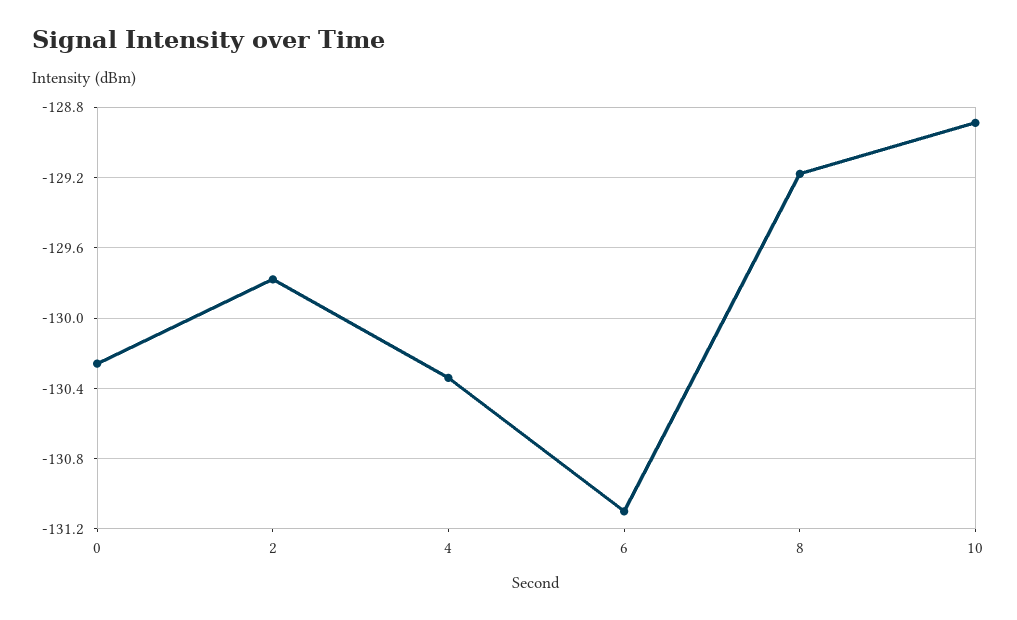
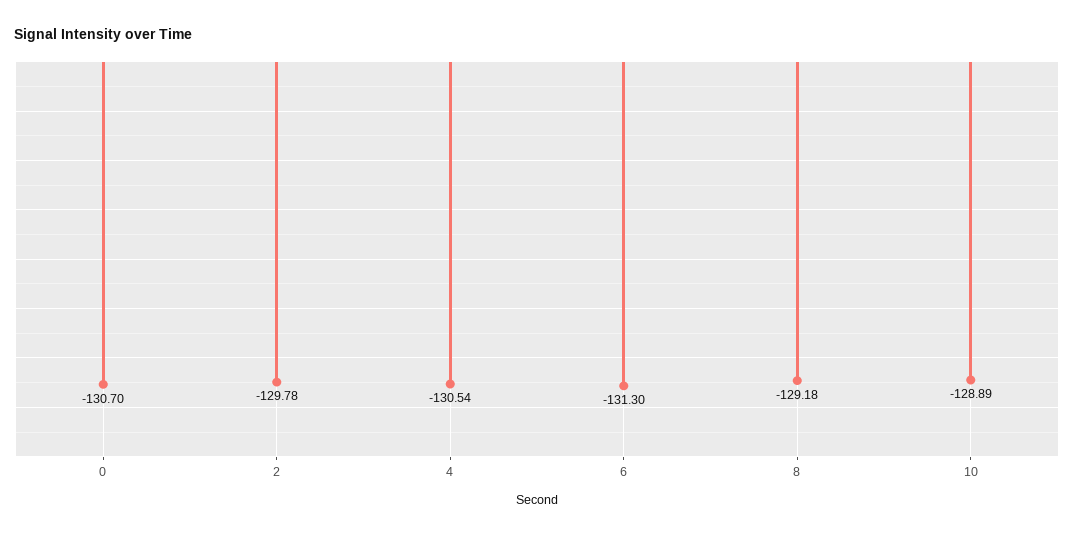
  {
-   "0": -130.25,
+   "0": -130.7,
    "2": -129.78,
-   "4": -130.35,
+   "4": -130.54,
-   "6": -131.1,
+   "6": -131.3,
    "8": -129.18,
    "10": -128.89
  }

